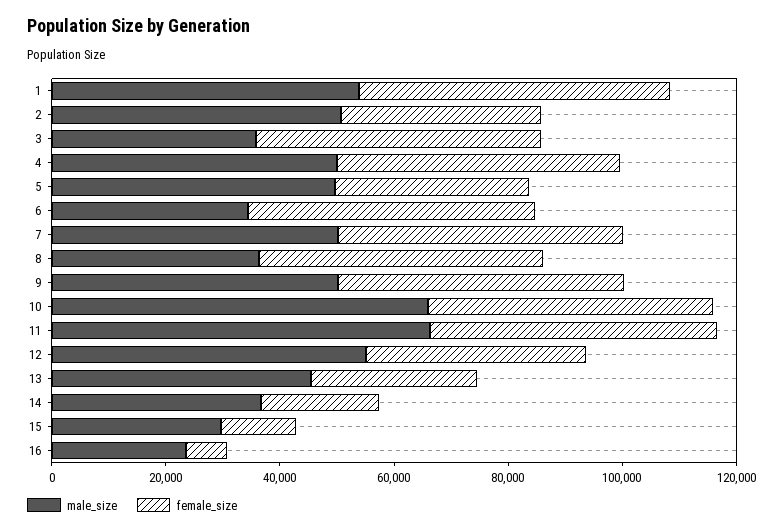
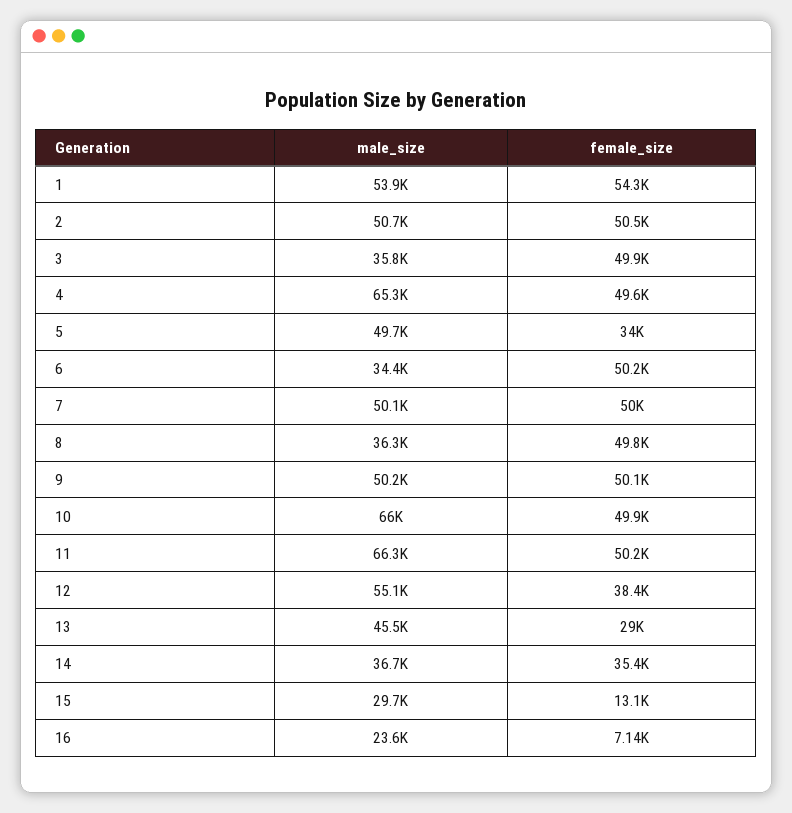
  {
    "male_size": {
      "1": 53900,
      "2": 50700,
      "3": 35800,
-     "4": 50000,
+     "4": 65300,
      "5": 49700,
      "6": 34400,
      "7": 50100,
      "8": 36300,
      "9": 50200,
      "10": 66000,
      "11": 66300,
      "12": 55100,
      "13": 45500,
      "14": 36700,
      "15": 29700,
      "16": 23600
    },
    "female_size": {
      "1": 54300,
-     "2": 35000,
+     "2": 50500,
      "3": 49900,
      "4": 49600,
      "5": 34000,
      "6": 50200,
      "7": 50000,
      "8": 49800,
      "9": 50100,
      "10": 49900,
      "11": 50200,
      "12": 38400,
      "13": 29000,
-     "14": 20000,
+     "14": 35400,
      "15": 13100,
      "16": 7140
    }
  }

